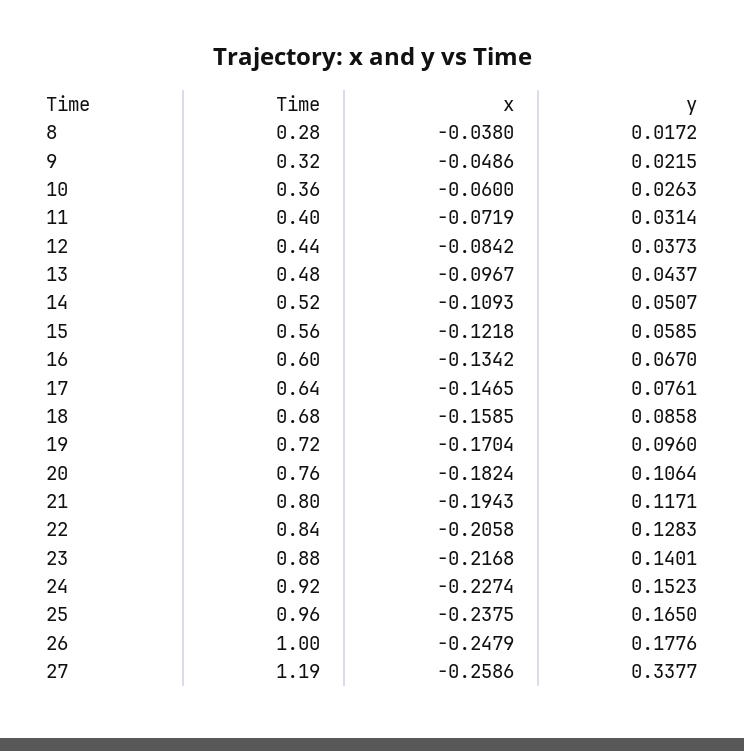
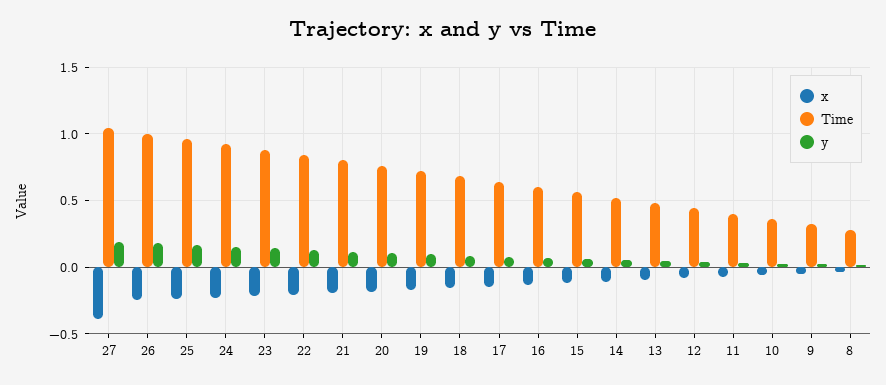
  {
    "Time": {
      "8": 0.28,
      "9": 0.32,
      "10": 0.36,
      "11": 0.4,
      "12": 0.44,
      "13": 0.48,
      "14": 0.52,
      "15": 0.56,
      "16": 0.6,
      "17": 0.64,
      "18": 0.68,
      "19": 0.72,
      "20": 0.76,
      "21": 0.8,
      "22": 0.84,
      "23": 0.88,
      "24": 0.92,
      "25": 0.96,
      "26": 1,
-     "27": 1.19
+     "27": 1.05
    },
    "x": {
      "8": -0.038,
      "9": -0.0486,
      "10": -0.06,
      "11": -0.0719,
      "12": -0.0842,
      "13": -0.0967,
      "14": -0.1093,
      "15": -0.1218,
      "16": -0.1342,
      "17": -0.1465,
      "18": -0.1585,
      "19": -0.1704,
      "20": -0.1824,
      "21": -0.1943,
      "22": -0.2058,
      "23": -0.2168,
      "24": -0.2274,
      "25": -0.2375,
      "26": -0.2479,
-     "27": -0.2586
+     "27": -0.4
    },
    "y": {
      "8": 0.0172,
      "9": 0.0215,
      "10": 0.0263,
      "11": 0.0314,
      "12": 0.0373,
      "13": 0.0437,
      "14": 0.0507,
      "15": 0.0585,
      "16": 0.067,
      "17": 0.0761,
      "18": 0.0858,
      "19": 0.096,
      "20": 0.1064,
      "21": 0.1171,
      "22": 0.1283,
      "23": 0.1401,
      "24": 0.1523,
      "25": 0.165,
      "26": 0.1776,
-     "27": 0.3377
+     "27": 0.2
    }
  }

